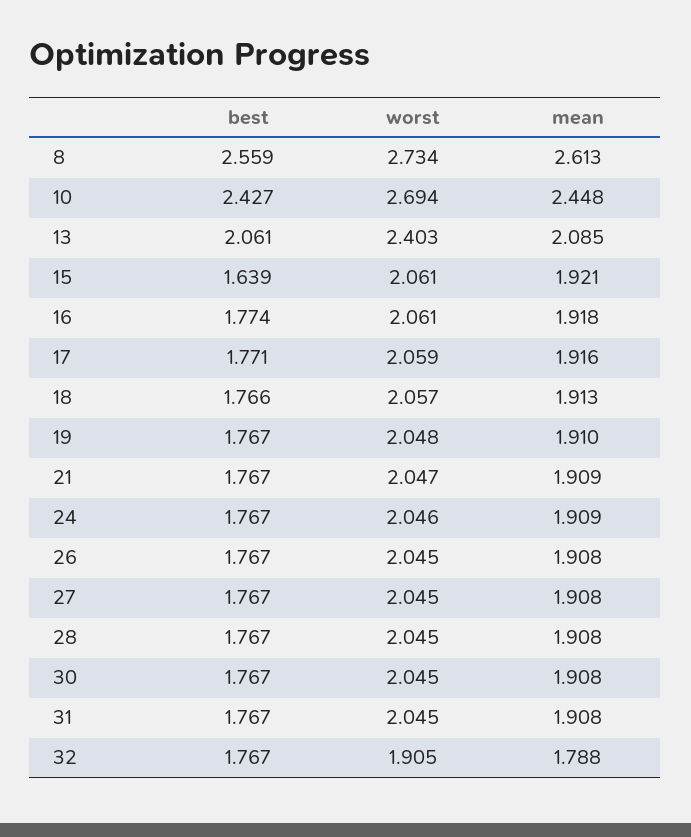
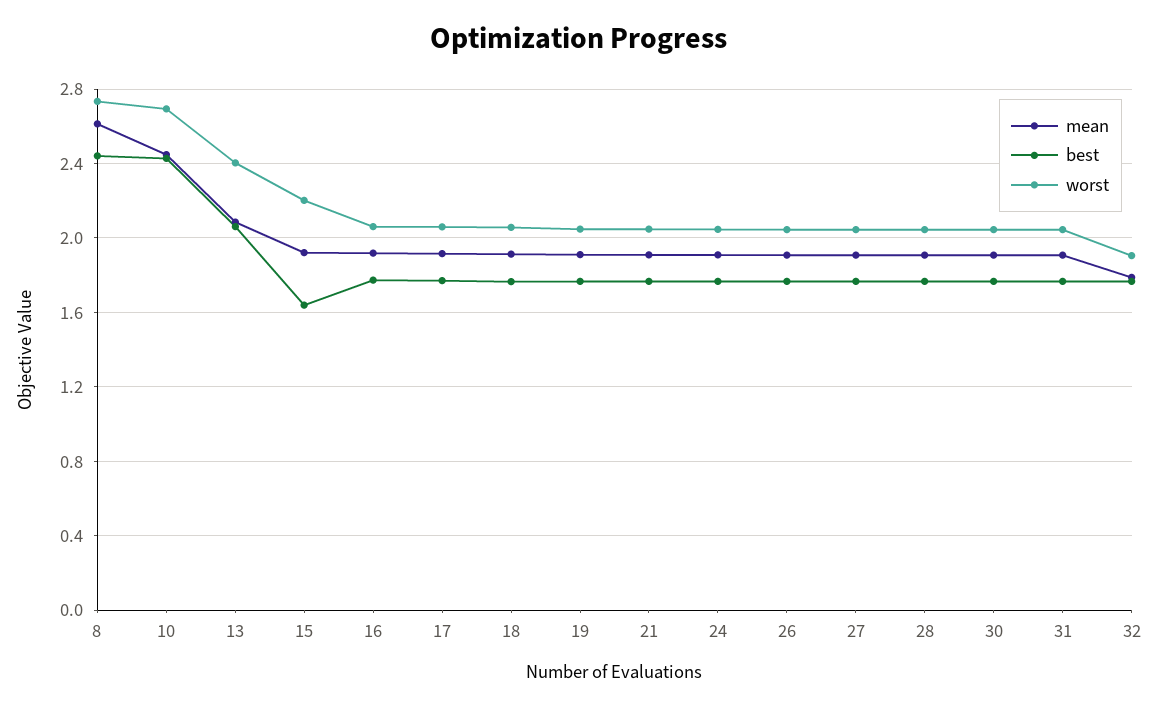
  {
    "best": {
-     "8": 2.559,
+     "8": 2.45,
      "10": 2.427,
      "13": 2.061,
      "15": 1.639,
      "16": 1.774,
      "17": 1.771,
      "18": 1.766,
      "19": 1.767,
      "21": 1.767,
      "24": 1.767,
      "26": 1.767,
      "27": 1.767,
      "28": 1.767,
      "30": 1.767,
      "31": 1.767,
      "32": 1.767
    },
    "worst": {
      "8": 2.734,
      "10": 2.694,
      "13": 2.403,
-     "15": 2.061,
+     "15": 2.2,
      "16": 2.061,
      "17": 2.059,
      "18": 2.057,
      "19": 2.048,
      "21": 2.047,
      "24": 2.046,
      "26": 2.045,
      "27": 2.045,
      "28": 2.045,
      "30": 2.045,
      "31": 2.045,
      "32": 1.905
    },
    "mean": {
      "8": 2.613,
      "10": 2.448,
      "13": 2.085,
      "15": 1.921,
      "16": 1.918,
      "17": 1.916,
      "18": 1.913,
      "19": 1.91,
      "21": 1.909,
      "24": 1.909,
      "26": 1.908,
      "27": 1.908,
      "28": 1.908,
      "30": 1.908,
      "31": 1.908,
      "32": 1.788
    }
  }

